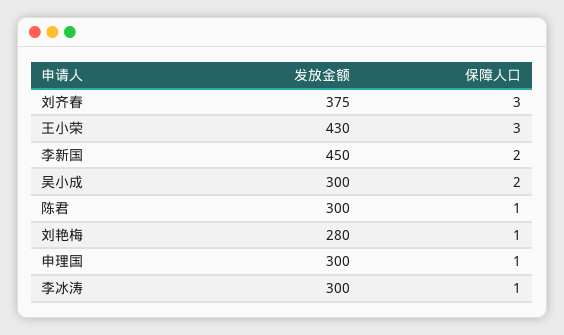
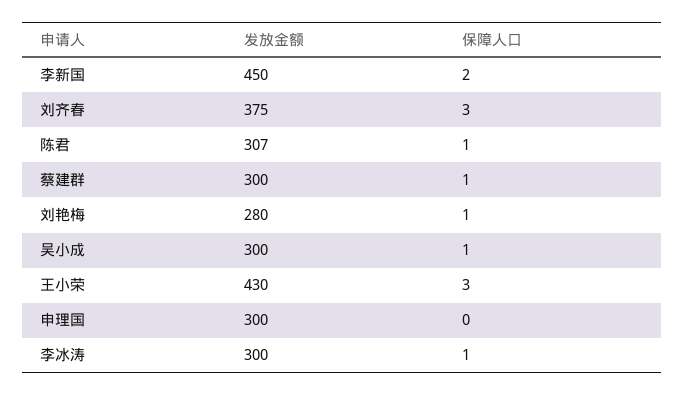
  {
    "发放金额": {
      "刘齐春": 375,
      "王小荣": 430,
      "李新国": 450,
      "吴小成": 300,
-     "陈君": 300,
+     "陈君": 307,
      "刘艳梅": 280,
      "申理国": 300,
-     "李冰涛": 300
+     "李冰涛": 300,
+     "蔡建群": 300
    },
    "保障人口": {
      "刘齐春": 3,
      "王小荣": 3,
      "李新国": 2,
-     "吴小成": 2,
+     "吴小成": 1,
      "陈君": 1,
      "刘艳梅": 1,
-     "申理国": 1,
+     "申理国": 0,
-     "李冰涛": 1
+     "李冰涛": 1,
+     "蔡建群": 1
    }
  }

